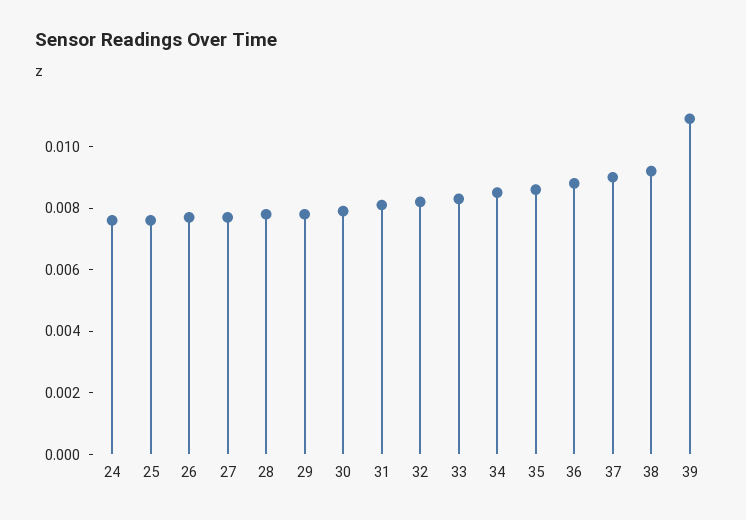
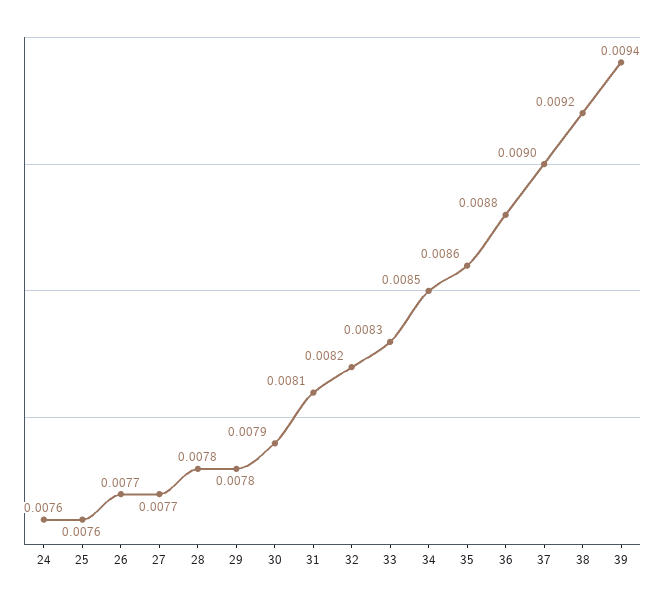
  {
    "24": 0.0076,
    "25": 0.0076,
    "26": 0.0077,
    "27": 0.0077,
    "28": 0.0078,
    "29": 0.0078,
    "30": 0.0079,
    "31": 0.0081,
    "32": 0.0082,
    "33": 0.0083,
    "34": 0.0085,
    "35": 0.0086,
    "36": 0.0088,
    "37": 0.009,
    "38": 0.0092,
-   "39": 0.011
+   "39": 0.0094
  }

